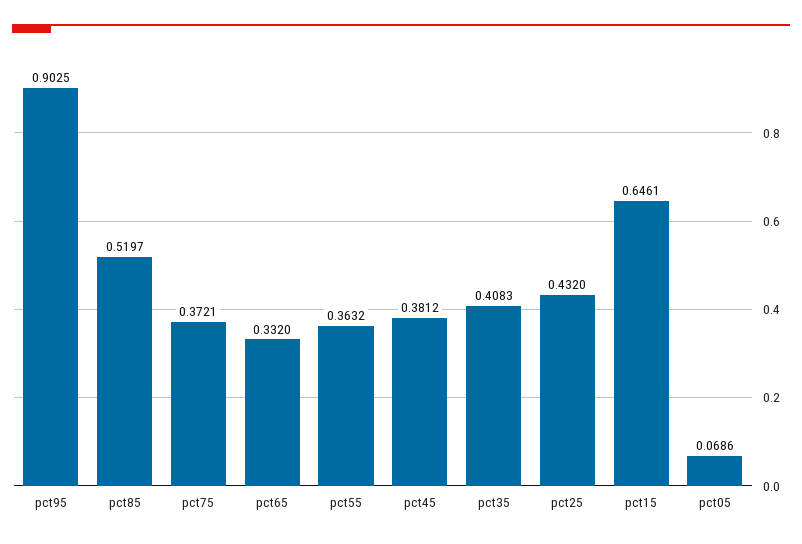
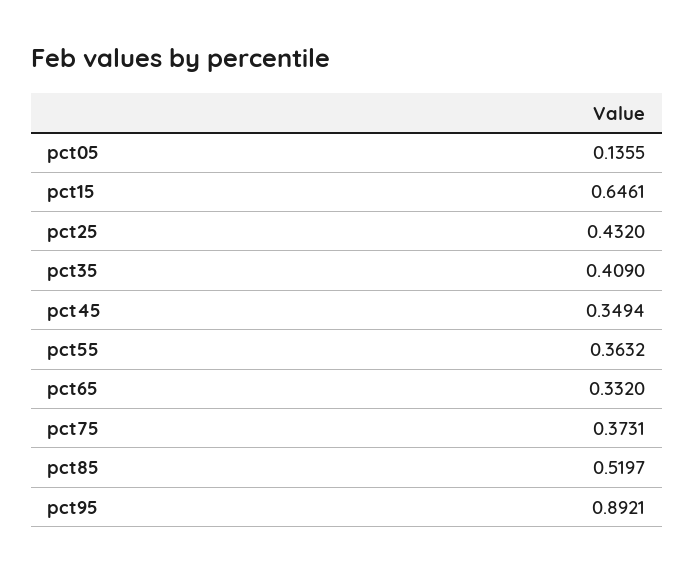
  {
-   "pct95": 0.9025,
+   "pct95": 0.8921,
    "pct85": 0.5197,
-   "pct75": 0.3721,
+   "pct75": 0.3731,
    "pct65": 0.332,
    "pct55": 0.3632,
-   "pct45": 0.3812,
+   "pct45": 0.3494,
-   "pct35": 0.4083,
+   "pct35": 0.409,
    "pct25": 0.432,
    "pct15": 0.6461,
-   "pct05": 0.0686
+   "pct05": 0.1355
  }

